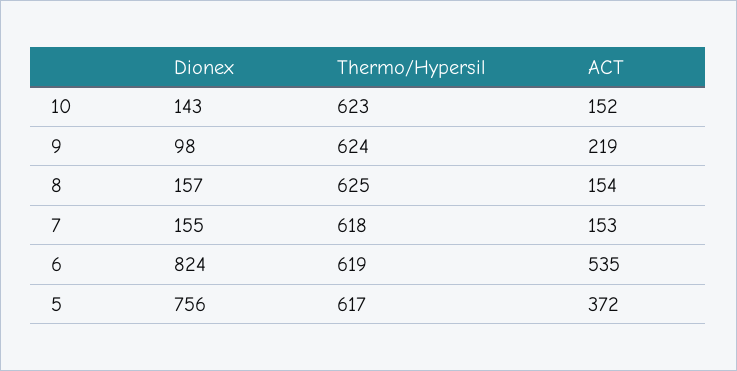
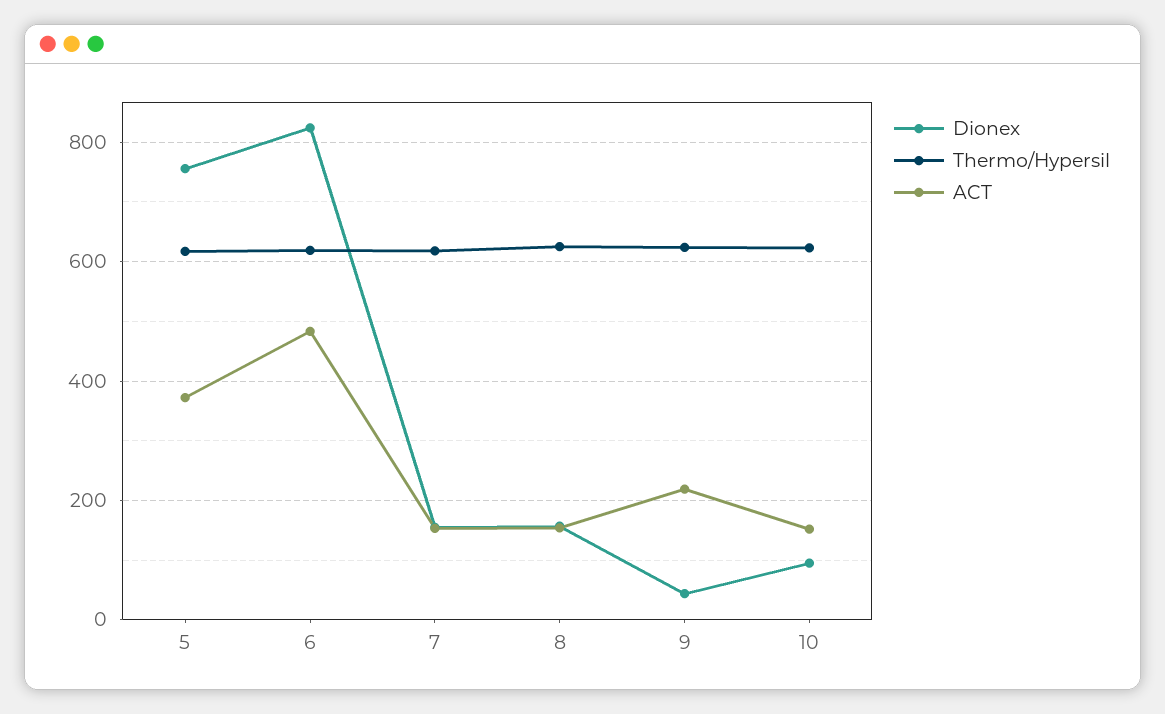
  {
    "Dionex": {
-     "10": 143,
+     "10": 100,
-     "9": 98,
+     "9": 40,
      "8": 157,
      "7": 155,
      "6": 824,
      "5": 756
    },
    "Thermo/Hypersil": {
      "10": 623,
      "9": 624,
      "8": 625,
      "7": 618,
      "6": 619,
      "5": 617
    },
    "ACT": {
      "10": 152,
      "9": 219,
      "8": 154,
      "7": 153,
-     "6": 535,
+     "6": 480,
      "5": 372
    }
  }

